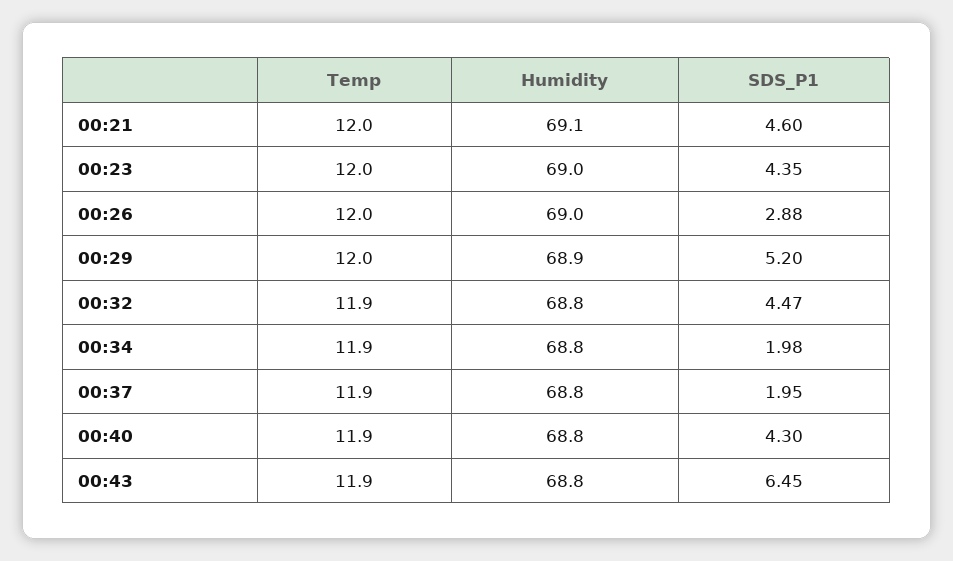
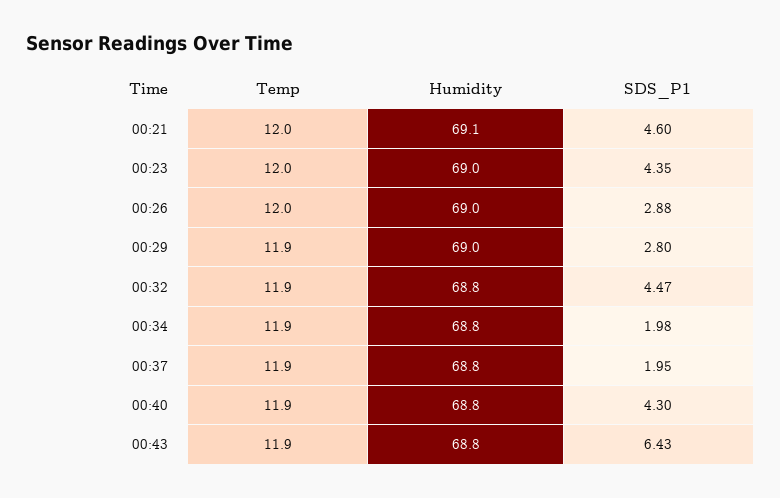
  {
    "Temp": {
      "00:21": 12,
      "00:23": 12,
      "00:26": 12,
-     "00:29": 12,
+     "00:29": 11.9,
      "00:32": 11.9,
      "00:34": 11.9,
      "00:37": 11.9,
      "00:40": 11.9,
      "00:43": 11.9
    },
    "Humidity": {
      "00:21": 69.1,
      "00:23": 69,
      "00:26": 69,
-     "00:29": 68.9,
+     "00:29": 69,
      "00:32": 68.8,
      "00:34": 68.8,
      "00:37": 68.8,
      "00:40": 68.8,
      "00:43": 68.8
    },
    "SDS_P1": {
      "00:21": 4.6,
      "00:23": 4.35,
      "00:26": 2.88,
-     "00:29": 5.2,
+     "00:29": 2.8,
      "00:32": 4.47,
      "00:34": 1.98,
      "00:37": 1.95,
      "00:40": 4.3,
-     "00:43": 6.45
+     "00:43": 6.43
    }
  }

